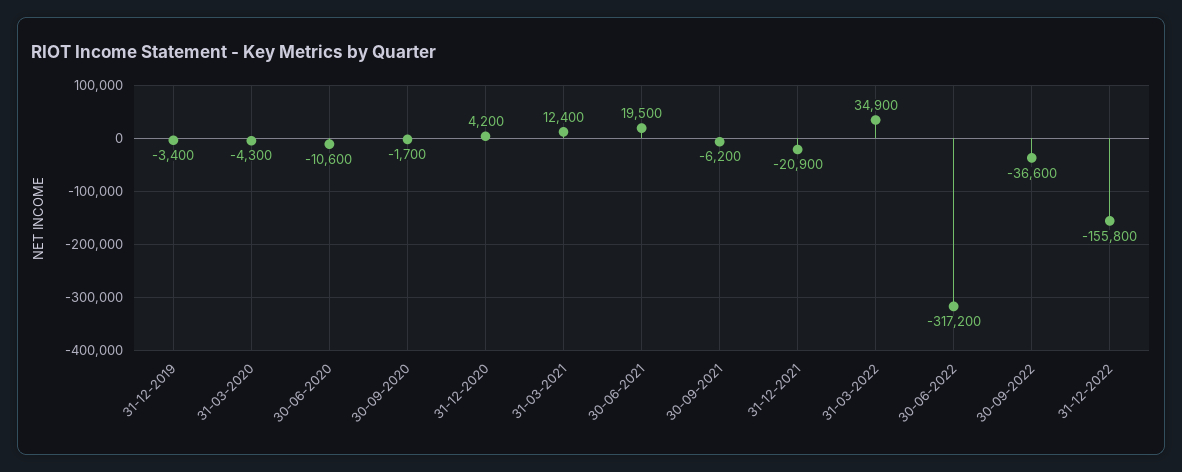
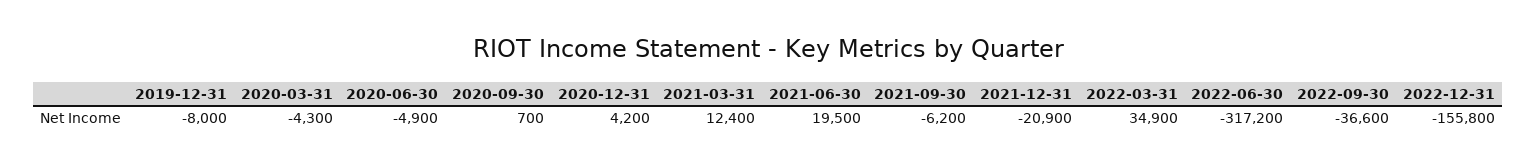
  {
-   "31-12-2019": -3400,
+   "31-12-2019": -8000,
    "31-03-2020": -4300,
-   "30-06-2020": -10600,
+   "30-06-2020": -4900,
-   "30-09-2020": -1700,
+   "30-09-2020": 700,
    "31-12-2020": 4200,
    "31-03-2021": 12400,
    "30-06-2021": 19500,
    "30-09-2021": -6200,
    "31-12-2021": -20900,
    "31-03-2022": 34900,
    "30-06-2022": -317200,
    "30-09-2022": -36600,
    "31-12-2022": -155800
  }

